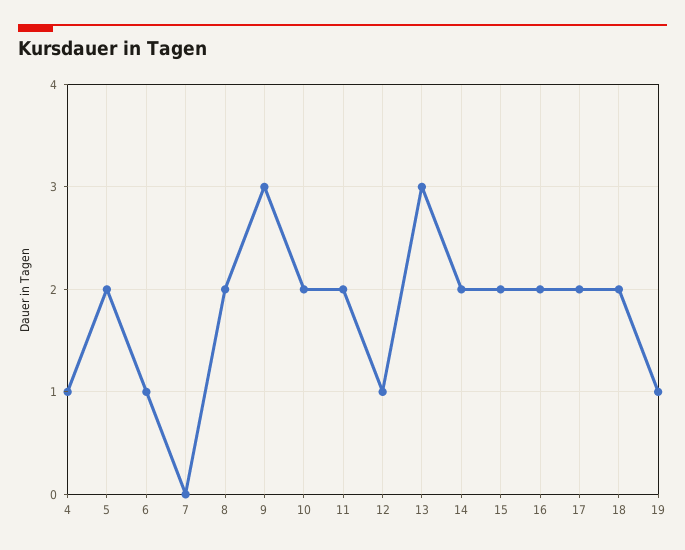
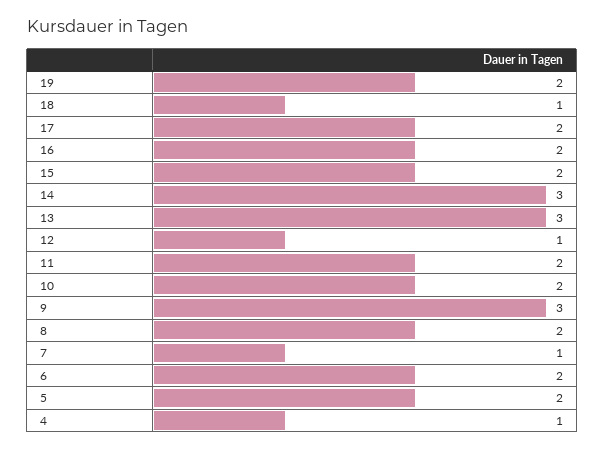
  {
    "4": 1,
    "5": 2,
-   "6": 1,
+   "6": 2,
-   "7": 0,
+   "7": 1,
    "8": 2,
    "9": 3,
    "10": 2,
    "11": 2,
    "12": 1,
    "13": 3,
-   "14": 2,
+   "14": 3,
    "15": 2,
    "16": 2,
    "17": 2,
-   "18": 2,
+   "18": 1,
-   "19": 1
+   "19": 2
  }

